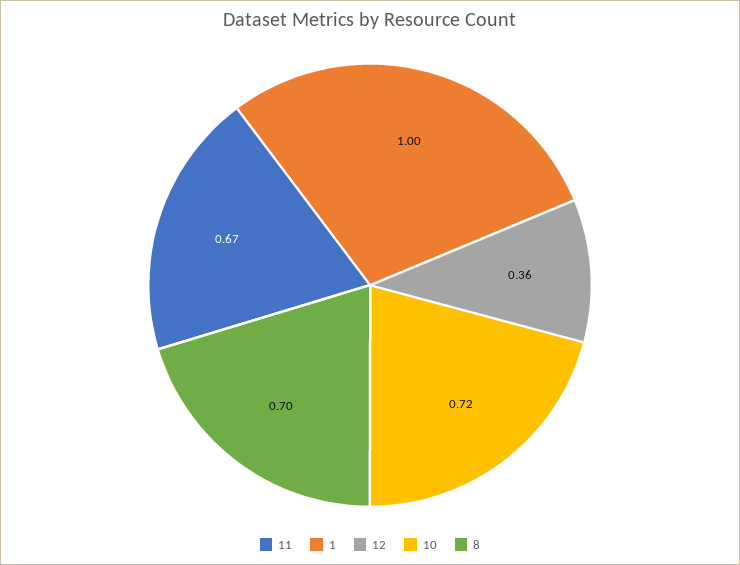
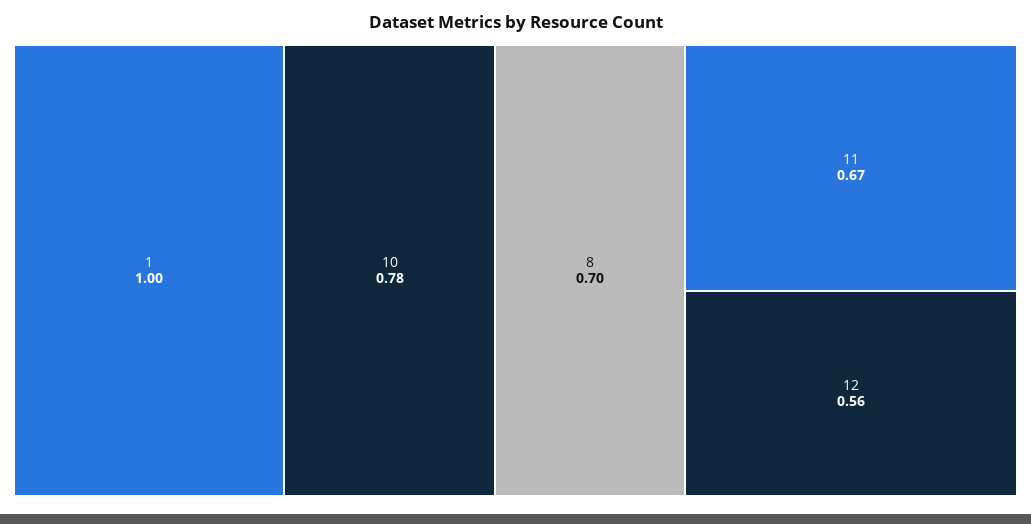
  {
    "11": 0.67,
    "1": 1,
-   "12": 0.36,
+   "12": 0.56,
-   "10": 0.72,
+   "10": 0.78,
    "8": 0.7
  }

